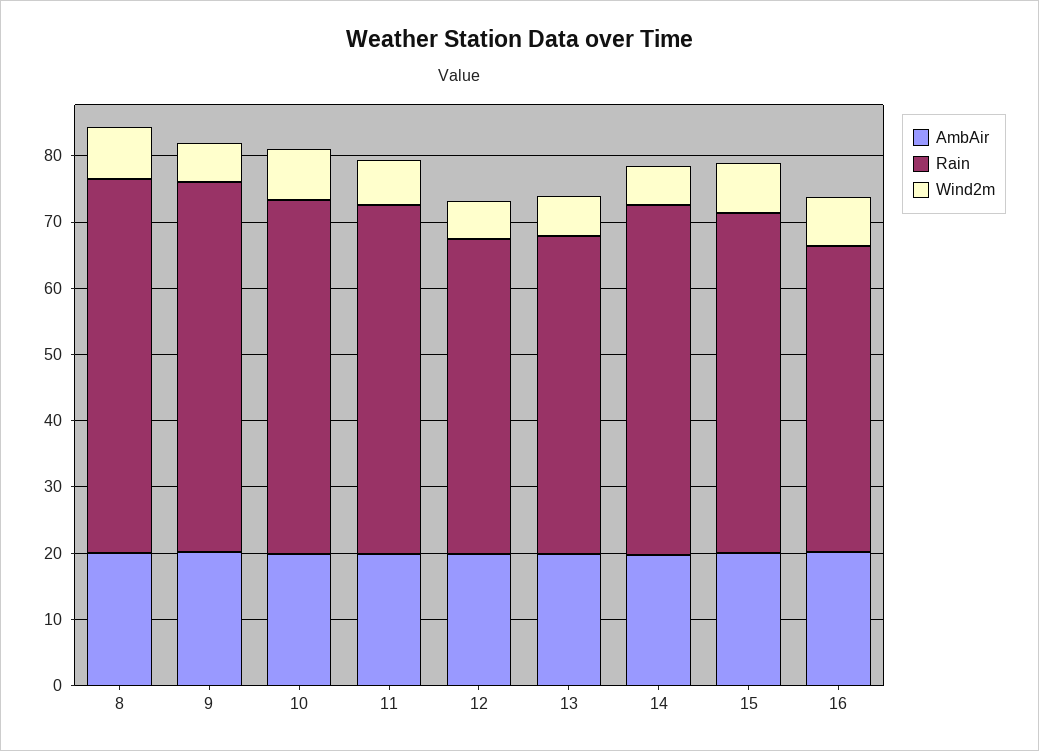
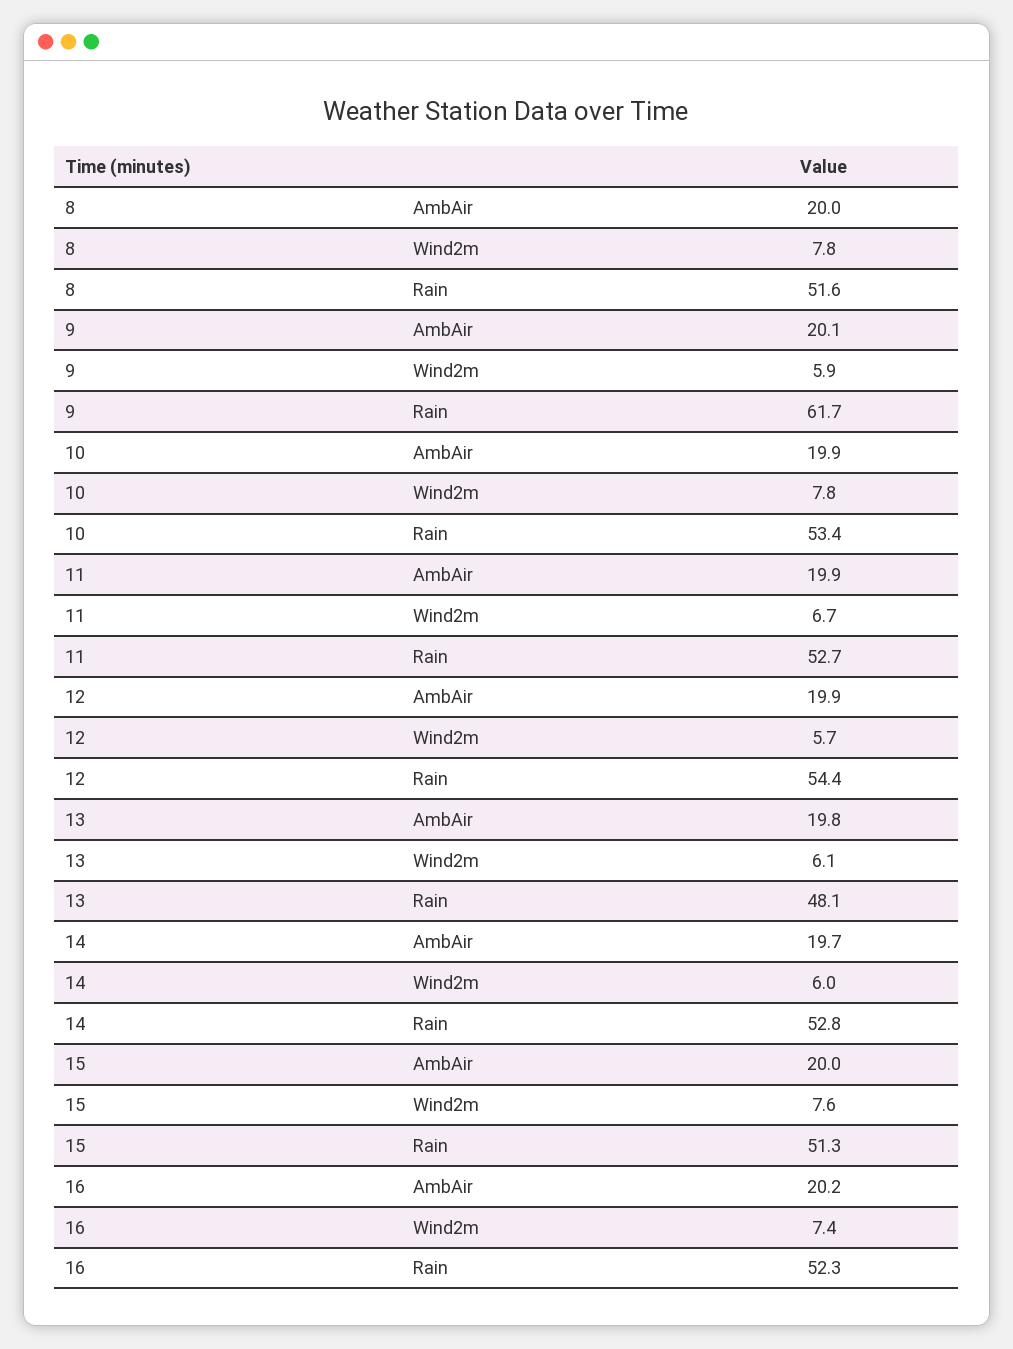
  {
    "AmbAir": {
      "8": 20,
      "9": 20.1,
      "10": 19.9,
      "11": 19.9,
      "12": 19.9,
      "13": 19.8,
      "14": 19.7,
      "15": 20,
      "16": 20.2
    },
    "Rain": {
-     "8": 56,
+     "8": 51.6,
-     "9": 56,
+     "9": 61.7,
      "10": 53.4,
      "11": 52.7,
-     "12": 48,
+     "12": 54.4,
      "13": 48.1,
      "14": 52.8,
      "15": 51.3,
-     "16": 46
+     "16": 52.3
    },
    "Wind2m": {
      "8": 7.8,
      "9": 5.9,
      "10": 7.8,
      "11": 6.7,
      "12": 5.7,
      "13": 6.1,
      "14": 6,
      "15": 7.6,
      "16": 7.4
    }
  }

